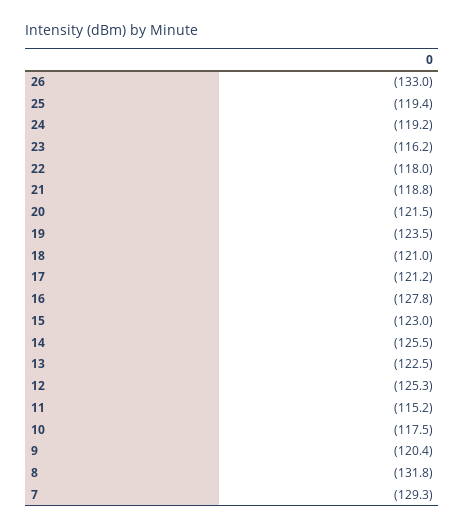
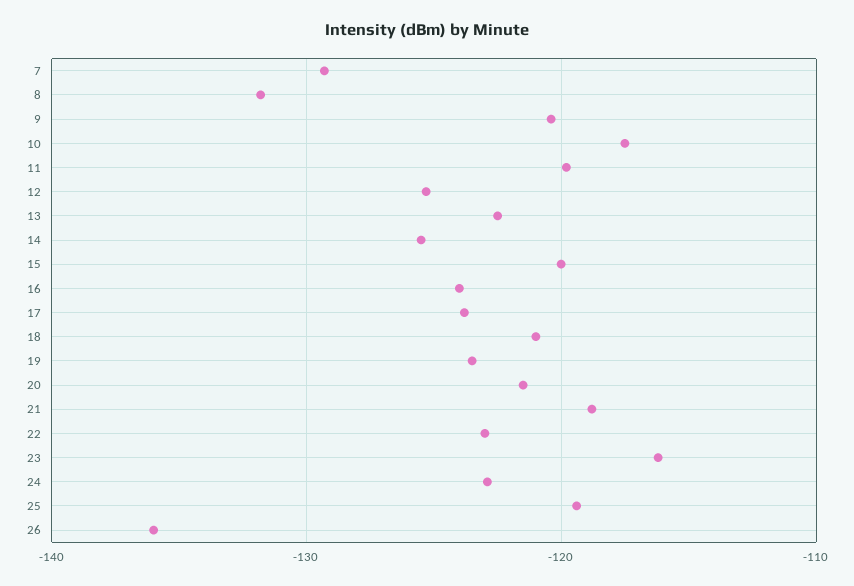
  {
-   "26": -133,
+   "26": -136,
    "25": -119.4,
-   "24": -119.2,
+   "24": -123,
    "23": -116.2,
-   "22": -118,
+   "22": -123,
    "21": -118.8,
    "20": -121.5,
    "19": -123.5,
    "18": -121,
-   "17": -121.2,
+   "17": -124,
-   "16": -127.8,
+   "16": -124,
-   "15": -123,
+   "15": -120,
    "14": -125.5,
    "13": -122.5,
    "12": -125.3,
-   "11": -115.2,
+   "11": -120,
    "10": -117.5,
    "9": -120.4,
    "8": -131.8,
    "7": -129.3
  }

